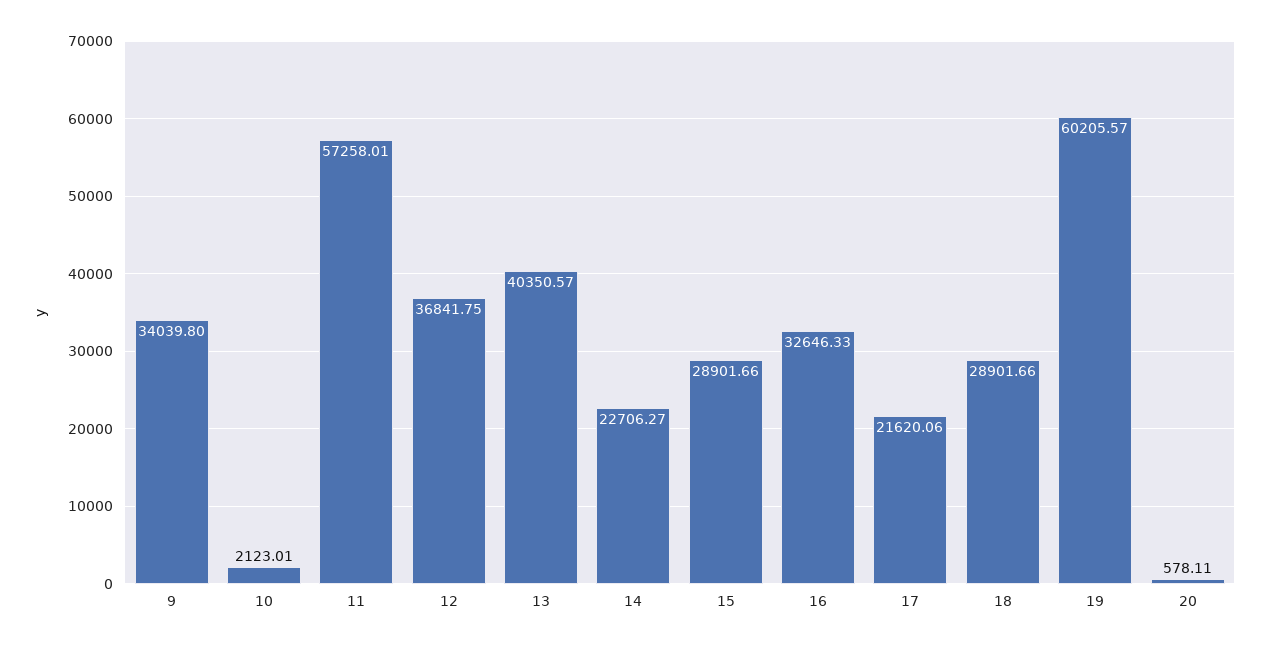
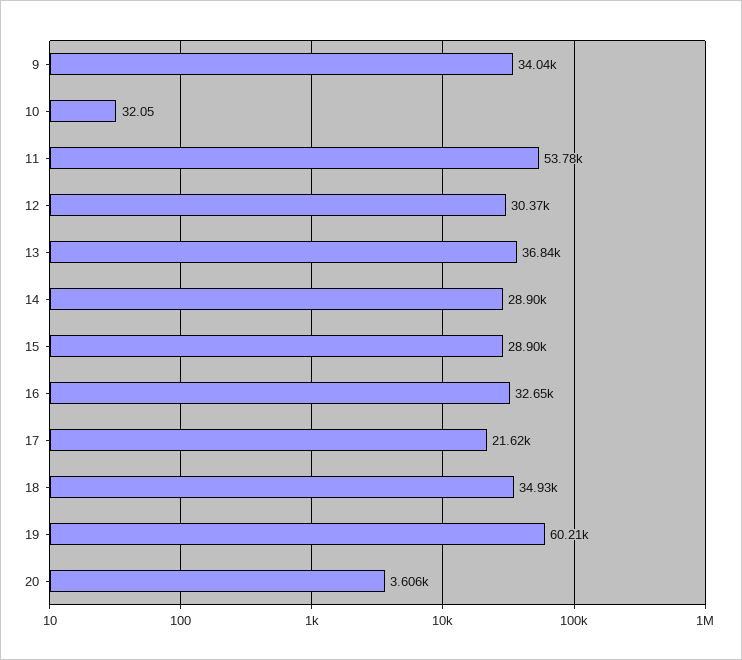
  {
    "9": 34039.8,
-   "10": 2123.01,
+   "10": 32.05,
-   "11": 57258.01,
+   "11": 53780,
-   "12": 36841.75,
+   "12": 30370,
-   "13": 40350.57,
+   "13": 36840,
-   "14": 22706.27,
+   "14": 28900,
    "15": 28901.66,
    "16": 32646.33,
    "17": 21620.06,
-   "18": 28901.66,
+   "18": 34930,
    "19": 60205.57,
-   "20": 578.11
+   "20": 3606
  }

